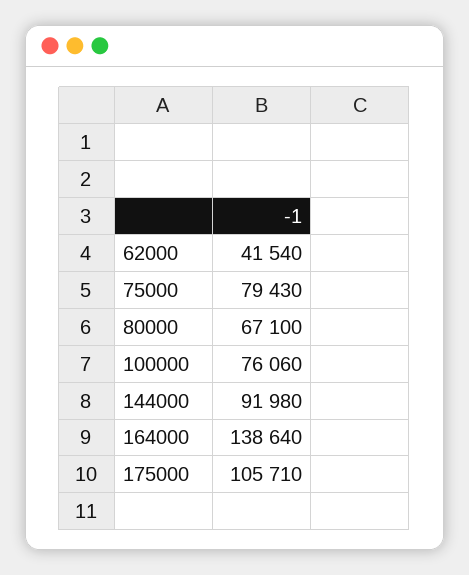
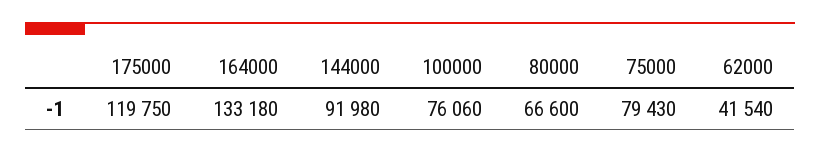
  {
    "62000": 41540,
    "75000": 79430,
-   "80000": 67100,
+   "80000": 66600,
    "100000": 76060,
    "144000": 91980,
-   "164000": 138640,
+   "164000": 133180,
-   "175000": 105710
+   "175000": 119750
  }

